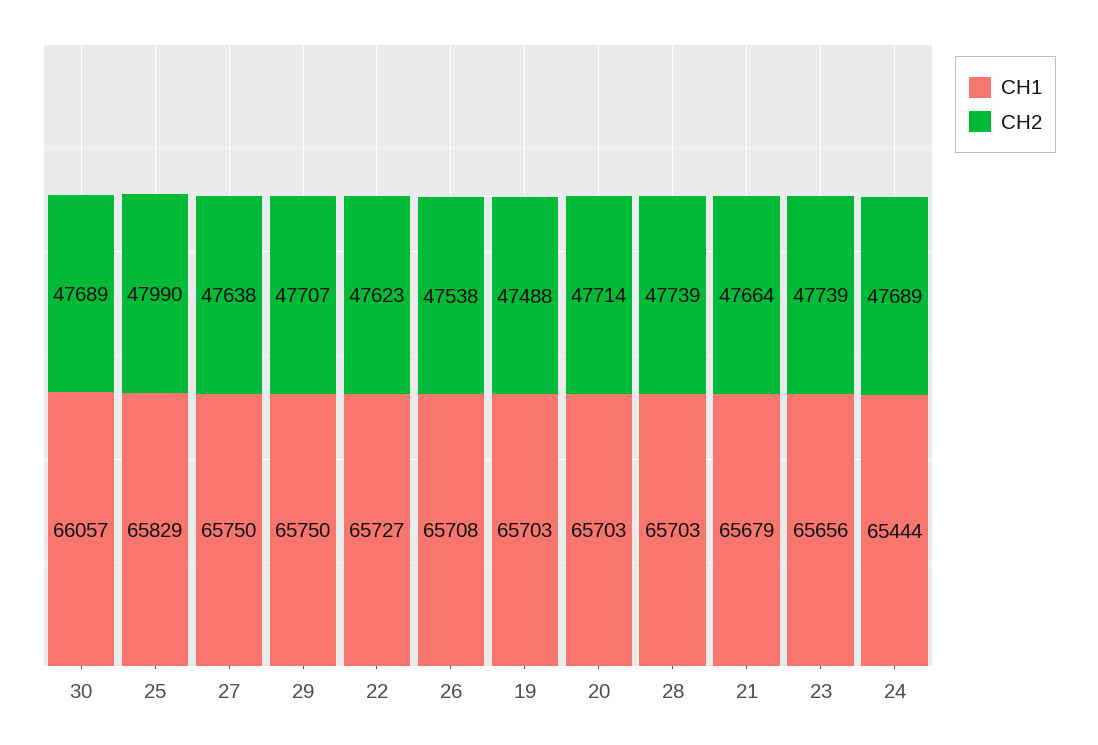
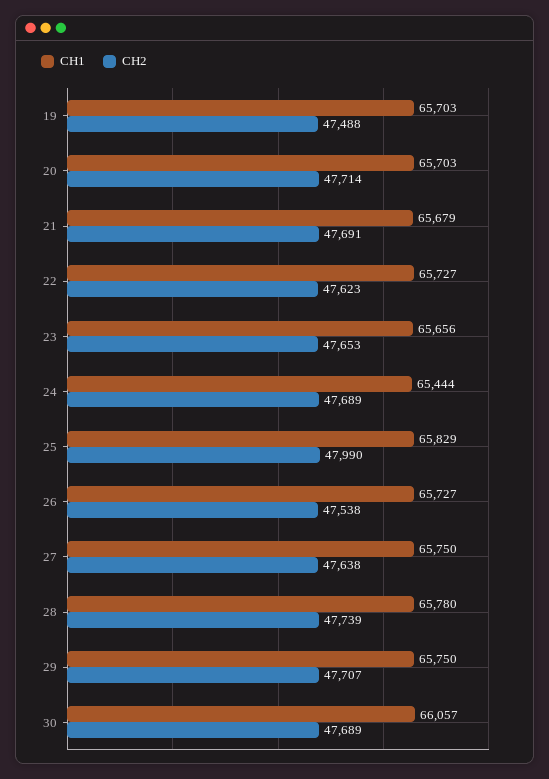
  {
    "CH1": {
      "30": 66057,
      "25": 65829,
      "27": 65750,
      "29": 65750,
      "22": 65727,
-     "26": 65708,
+     "26": 65727,
      "19": 65703,
      "20": 65703,
-     "28": 65703,
+     "28": 65780,
      "21": 65679,
      "23": 65656,
      "24": 65444
    },
    "CH2": {
      "30": 47689,
      "25": 47990,
      "27": 47638,
      "29": 47707,
      "22": 47623,
      "26": 47538,
      "19": 47488,
      "20": 47714,
      "28": 47739,
-     "21": 47664,
+     "21": 47691,
-     "23": 47739,
+     "23": 47653,
      "24": 47689
    }
  }

